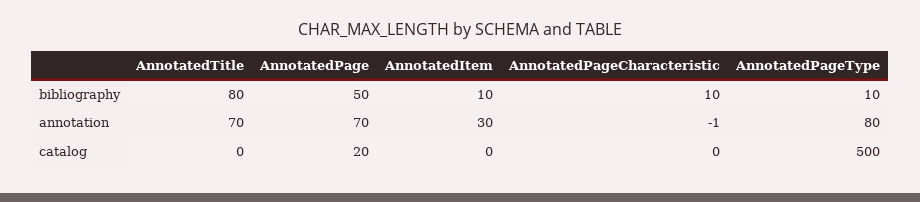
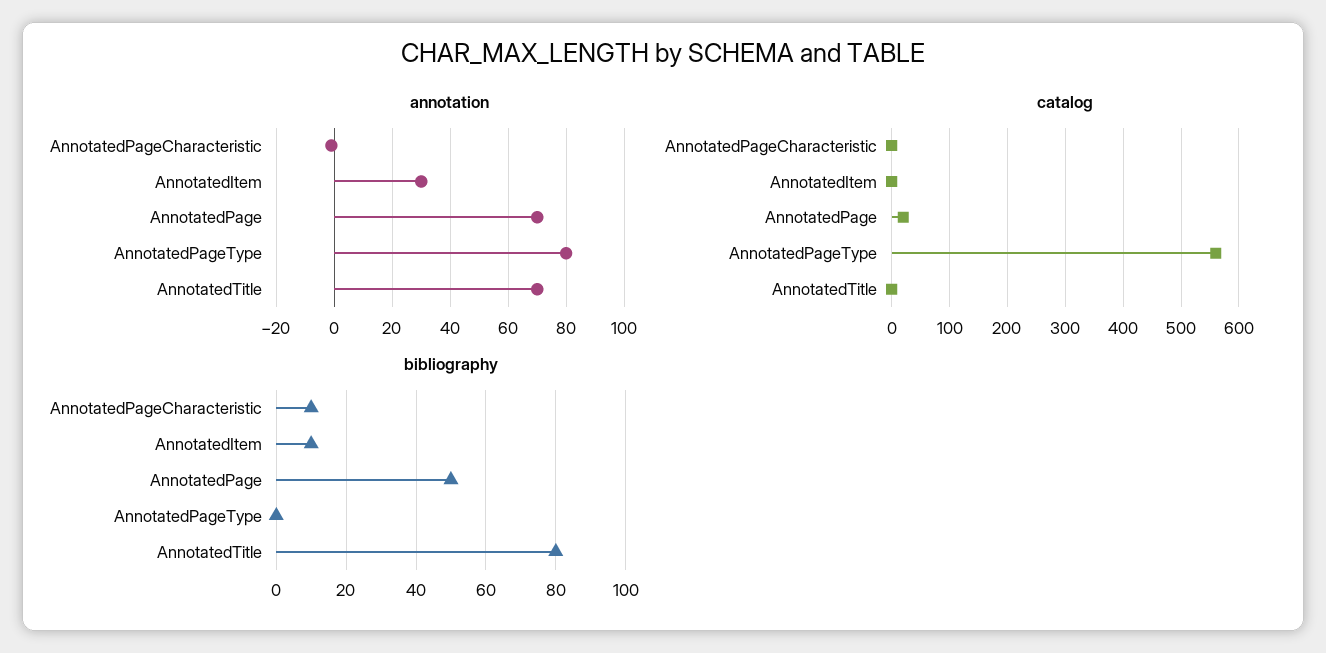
  {
    "bibliography": {
      "AnnotatedTitle": 80,
      "AnnotatedPage": 50,
      "AnnotatedItem": 10,
      "AnnotatedPageCharacteristic": 10,
-     "AnnotatedPageType": 10
+     "AnnotatedPageType": 0
    },
    "annotation": {
      "AnnotatedTitle": 70,
      "AnnotatedPage": 70,
      "AnnotatedItem": 30,
      "AnnotatedPageCharacteristic": -1,
      "AnnotatedPageType": 80
    },
    "catalog": {
      "AnnotatedTitle": 0,
      "AnnotatedPage": 20,
      "AnnotatedItem": 0,
      "AnnotatedPageCharacteristic": 0,
-     "AnnotatedPageType": 500
+     "AnnotatedPageType": 560
    }
  }

